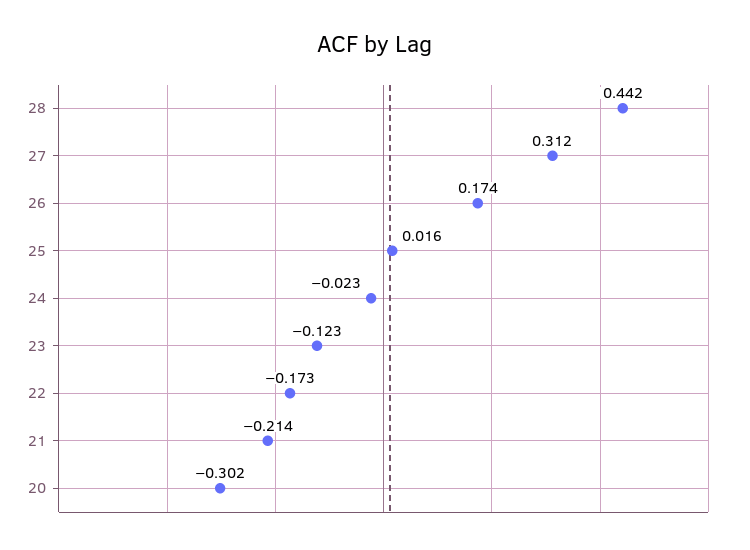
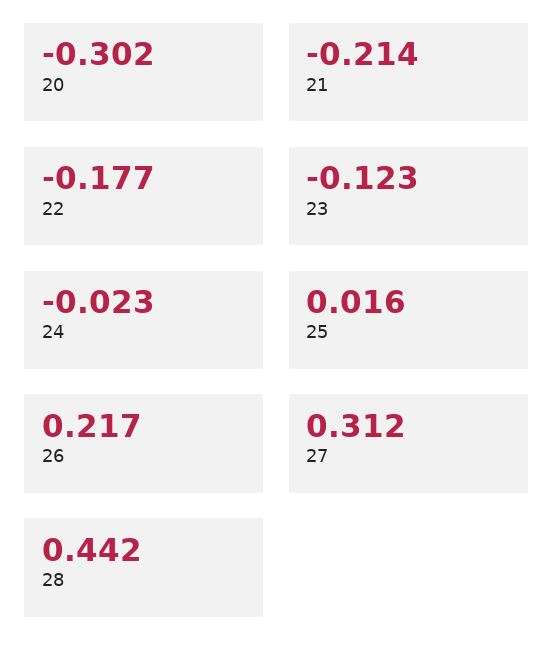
  {
    "28": 0.442,
    "27": 0.312,
-   "26": 0.174,
+   "26": 0.217,
    "25": 0.016,
    "24": -0.023,
    "23": -0.123,
-   "22": -0.173,
+   "22": -0.177,
    "21": -0.214,
    "20": -0.302
  }

